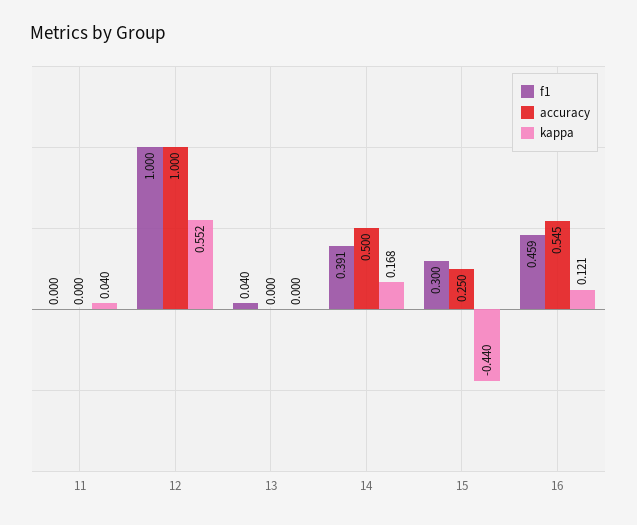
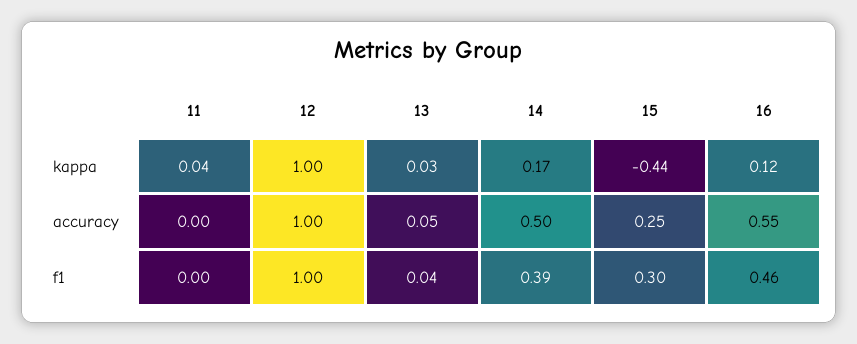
  {
    "f1": {
      "11": 0,
      "12": 1,
      "13": 0.04,
      "14": 0.391,
      "15": 0.3,
      "16": 0.459
    },
    "accuracy": {
      "11": 0,
      "12": 1,
-     "13": 0,
+     "13": 0.05,
      "14": 0.5,
      "15": 0.25,
      "16": 0.545
    },
    "kappa": {
      "11": 0.04,
-     "12": 0.552,
+     "12": 1,
-     "13": 0,
+     "13": 0.03,
      "14": 0.168,
      "15": -0.44,
      "16": 0.121
    }
  }

